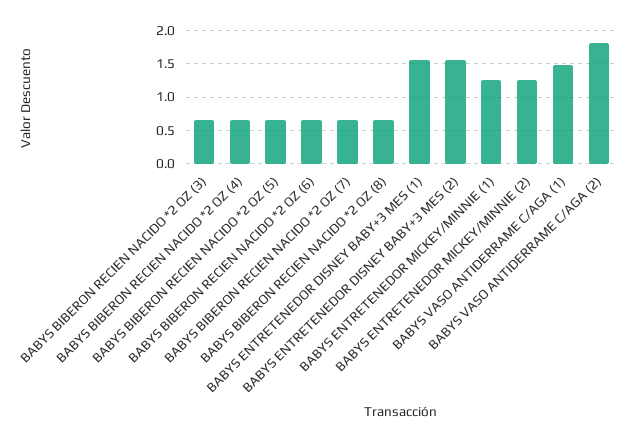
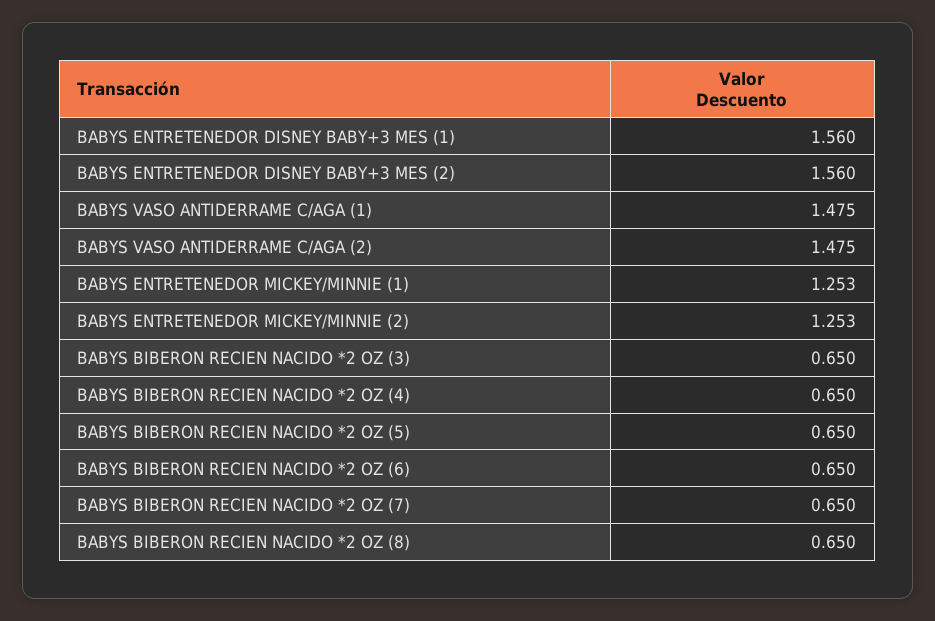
  {
    "BABYS BIBERON RECIEN NACIDO *2 OZ (3)": 0.65,
    "BABYS BIBERON RECIEN NACIDO *2 OZ (4)": 0.65,
    "BABYS BIBERON RECIEN NACIDO *2 OZ (5)": 0.65,
    "BABYS BIBERON RECIEN NACIDO *2 OZ (6)": 0.65,
    "BABYS BIBERON RECIEN NACIDO *2 OZ (7)": 0.65,
    "BABYS BIBERON RECIEN NACIDO *2 OZ (8)": 0.65,
    "BABYS ENTRETENEDOR DISNEY BABY+3 MES (1)": 1.56,
    "BABYS ENTRETENEDOR DISNEY BABY+3 MES (2)": 1.56,
    "BABYS ENTRETENEDOR MICKEY/MINNIE (1)": 1.253,
    "BABYS ENTRETENEDOR MICKEY/MINNIE (2)": 1.253,
    "BABYS VASO ANTIDERRAME C/AGA (1)": 1.475,
-   "BABYS VASO ANTIDERRAME C/AGA (2)": 1.8
+   "BABYS VASO ANTIDERRAME C/AGA (2)": 1.475
  }

